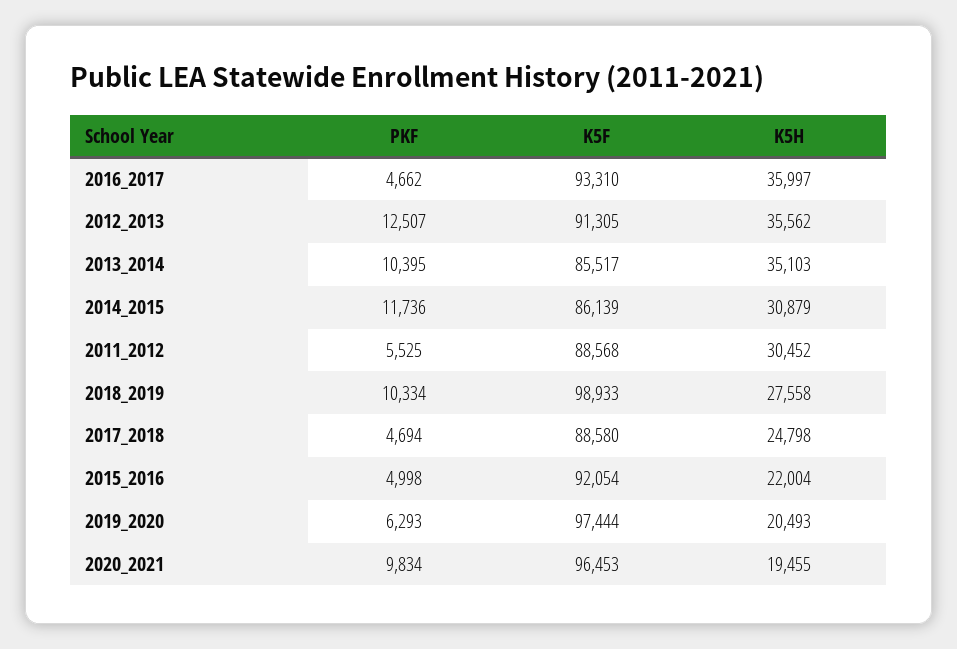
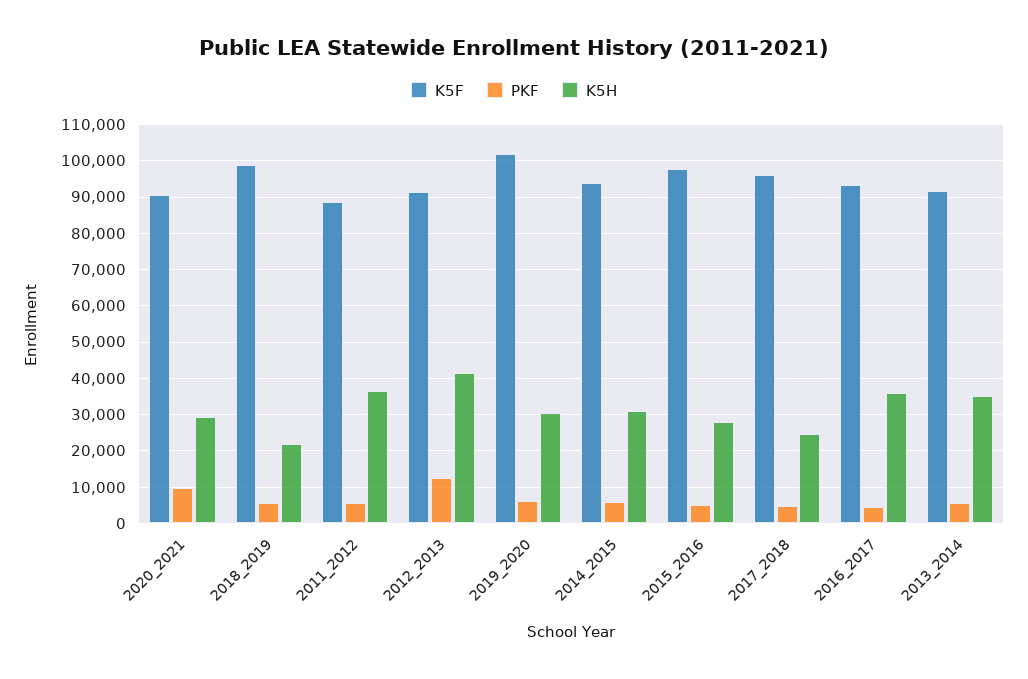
  {
    "PKF": {
      "2016_2017": 4662,
      "2012_2013": 12507,
-     "2013_2014": 10395,
+     "2013_2014": 6000,
-     "2014_2015": 11736,
+     "2014_2015": 6000,
      "2011_2012": 5525,
-     "2018_2019": 10334,
+     "2018_2019": 6000,
      "2017_2018": 4694,
      "2015_2016": 4998,
      "2019_2020": 6293,
      "2020_2021": 9834
    },
    "K5F": {
      "2016_2017": 93310,
      "2012_2013": 91305,
-     "2013_2014": 85517,
+     "2013_2014": 92000,
-     "2014_2015": 86139,
+     "2014_2015": 94000,
      "2011_2012": 88568,
      "2018_2019": 98933,
-     "2017_2018": 88580,
+     "2017_2018": 96000,
-     "2015_2016": 92054,
+     "2015_2016": 98000,
-     "2019_2020": 97444,
+     "2019_2020": 102000,
-     "2020_2021": 96453
+     "2020_2021": 90000
    },
    "K5H": {
      "2016_2017": 35997,
-     "2012_2013": 35562,
+     "2012_2013": 42000,
      "2013_2014": 35103,
      "2014_2015": 30879,
-     "2011_2012": 30452,
+     "2011_2012": 36000,
-     "2018_2019": 27558,
+     "2018_2019": 22000,
      "2017_2018": 24798,
-     "2015_2016": 22004,
+     "2015_2016": 28000,
-     "2019_2020": 20493,
+     "2019_2020": 30000,
-     "2020_2021": 19455
+     "2020_2021": 30000
    }
  }

